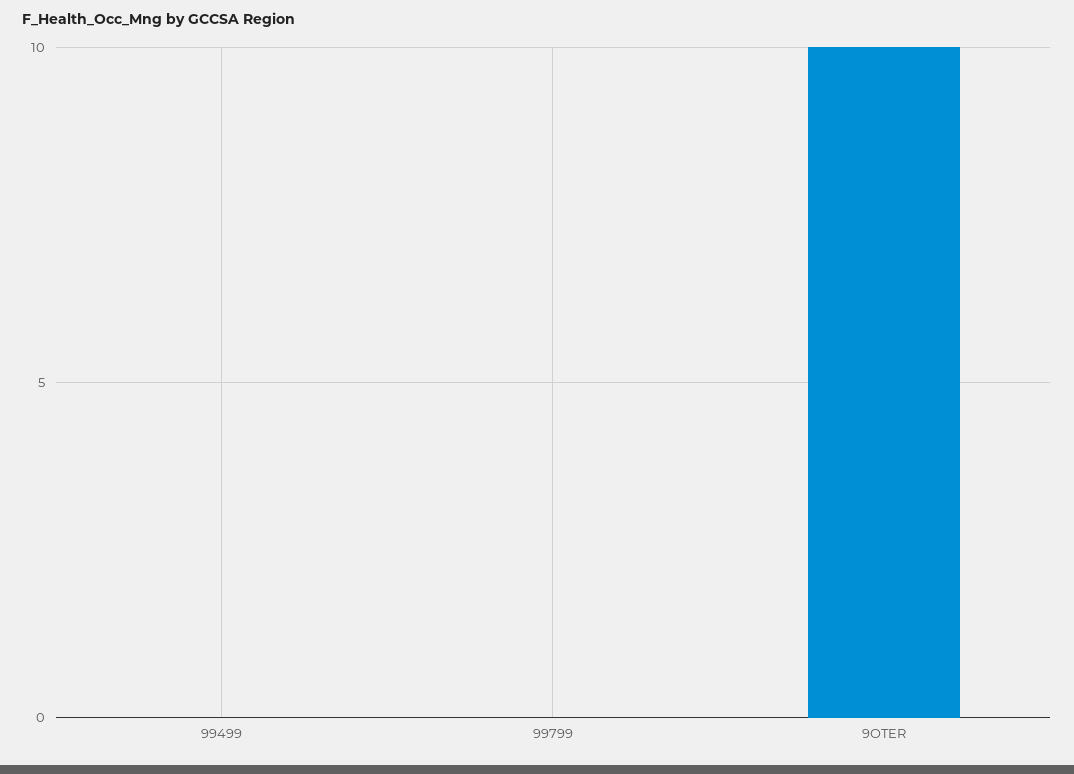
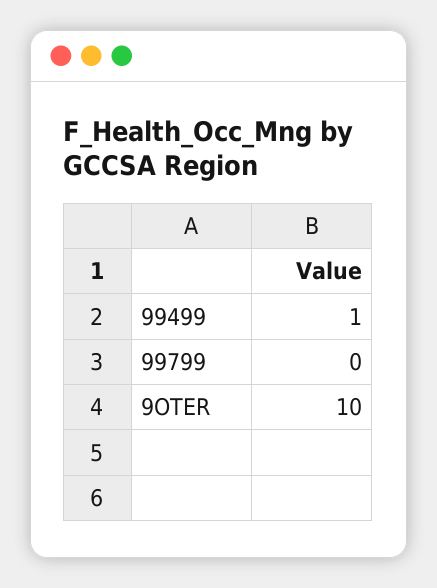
  {
-   "99499": 0,
+   "99499": 1,
    "99799": 0,
    "9OTER": 10
  }

